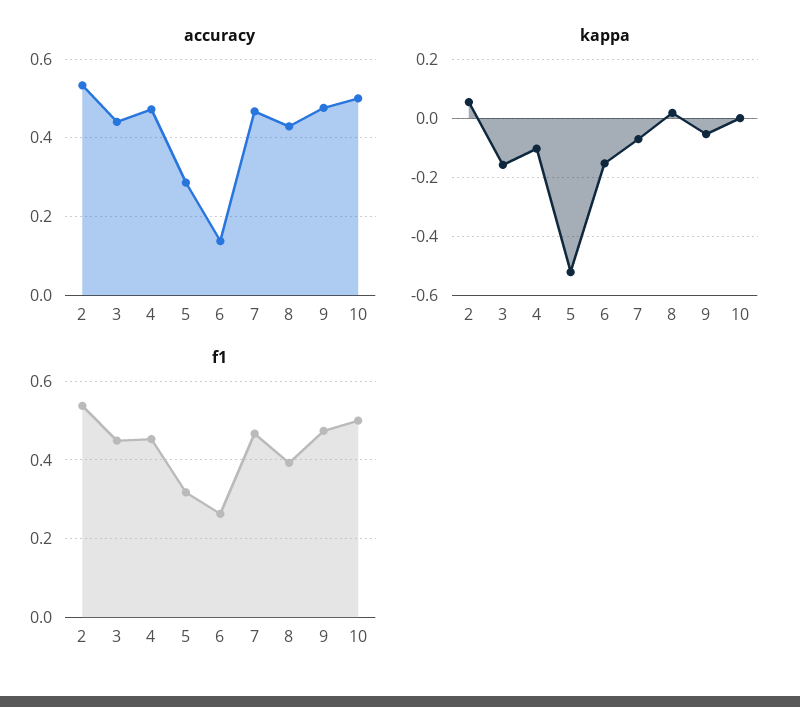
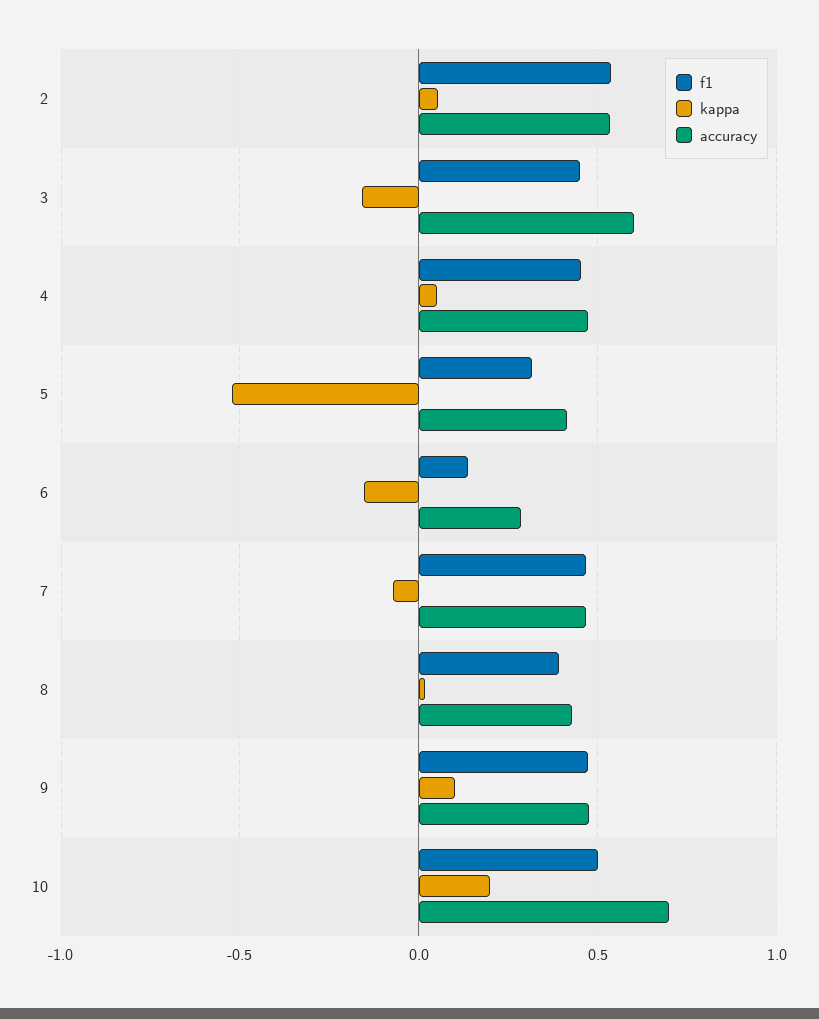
  {
    "accuracy": {
      "2": 0.54,
-     "3": 0.44,
+     "3": 0.6,
      "4": 0.48,
-     "5": 0.28,
+     "5": 0.4,
-     "6": 0.14,
+     "6": 0.3,
      "7": 0.46,
      "8": 0.42,
      "9": 0.48,
-     "10": 0.5
+     "10": 0.7
    },
    "kappa": {
      "2": 0.05,
      "3": -0.15,
-     "4": -0.1,
+     "4": 0.05,
      "5": -0.525,
      "6": -0.15,
      "7": -0.075,
      "8": 0.025,
-     "9": -0.05,
+     "9": 0.1,
-     "10": 0
+     "10": 0.2
    },
    "f1": {
      "2": 0.54,
      "3": 0.44,
      "4": 0.46,
      "5": 0.32,
-     "6": 0.26,
+     "6": 0.15,
      "7": 0.46,
      "8": 0.4,
      "9": 0.48,
      "10": 0.5
    }
  }

